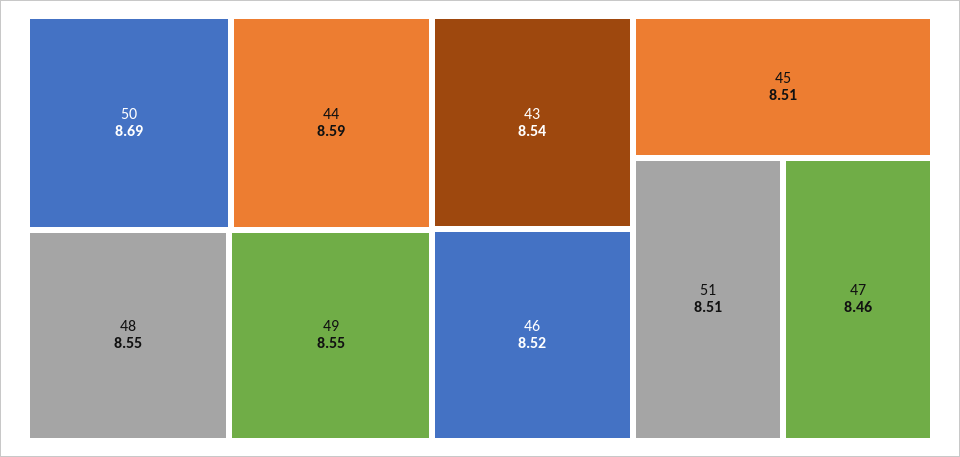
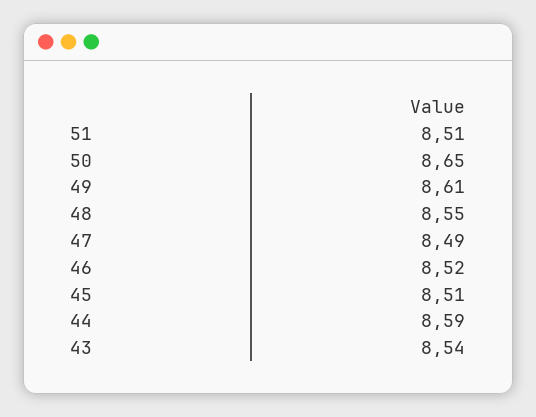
  {
-   "50": 8.69,
+   "50": 8.65,
    "44": 8.59,
    "48": 8.55,
-   "49": 8.55,
+   "49": 8.61,
    "43": 8.54,
    "46": 8.52,
    "45": 8.51,
    "51": 8.51,
-   "47": 8.46
+   "47": 8.49
  }

